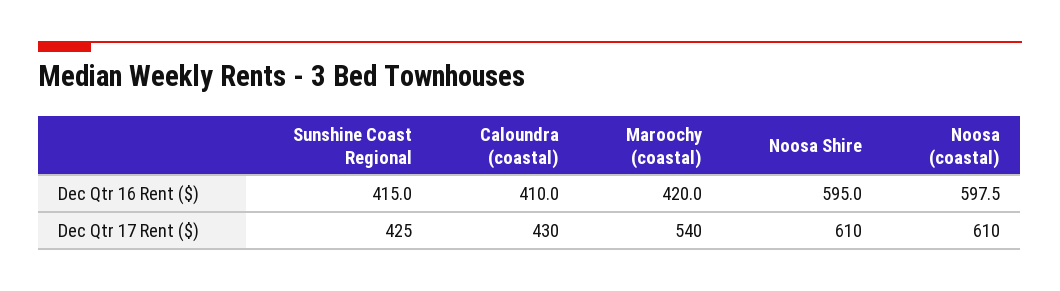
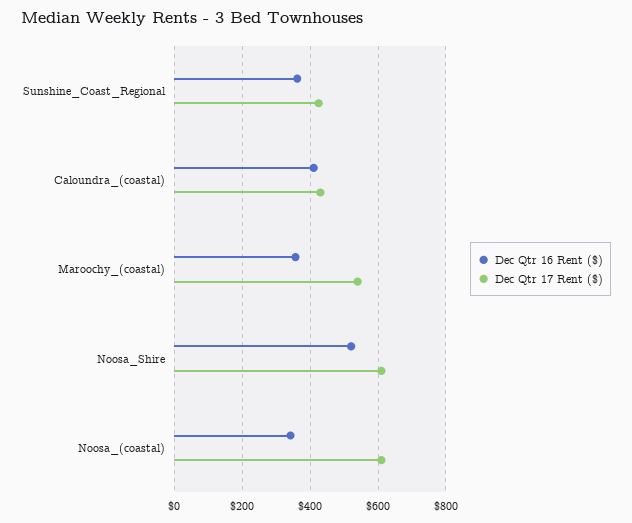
  {
    "Dec Qtr 16 Rent ($)": {
-     "Sunshine Coast Regional": 415,
+     "Sunshine Coast Regional": 360,
      "Caloundra (coastal)": 410,
-     "Maroochy (coastal)": 420,
+     "Maroochy (coastal)": 360,
-     "Noosa Shire": 595,
+     "Noosa Shire": 520,
-     "Noosa (coastal)": 597.5
+     "Noosa (coastal)": 340
    },
    "Dec Qtr 17 Rent ($)": {
      "Sunshine Coast Regional": 425,
      "Caloundra (coastal)": 430,
      "Maroochy (coastal)": 540,
      "Noosa Shire": 610,
      "Noosa (coastal)": 610
    }
  }

